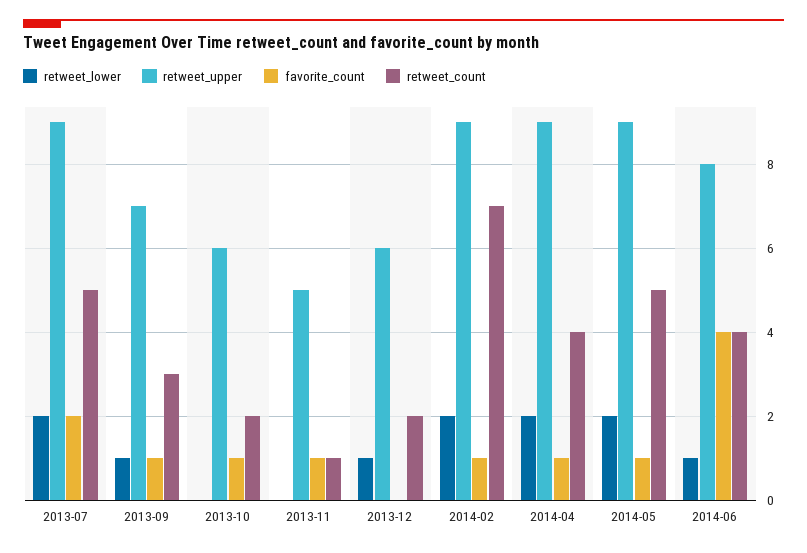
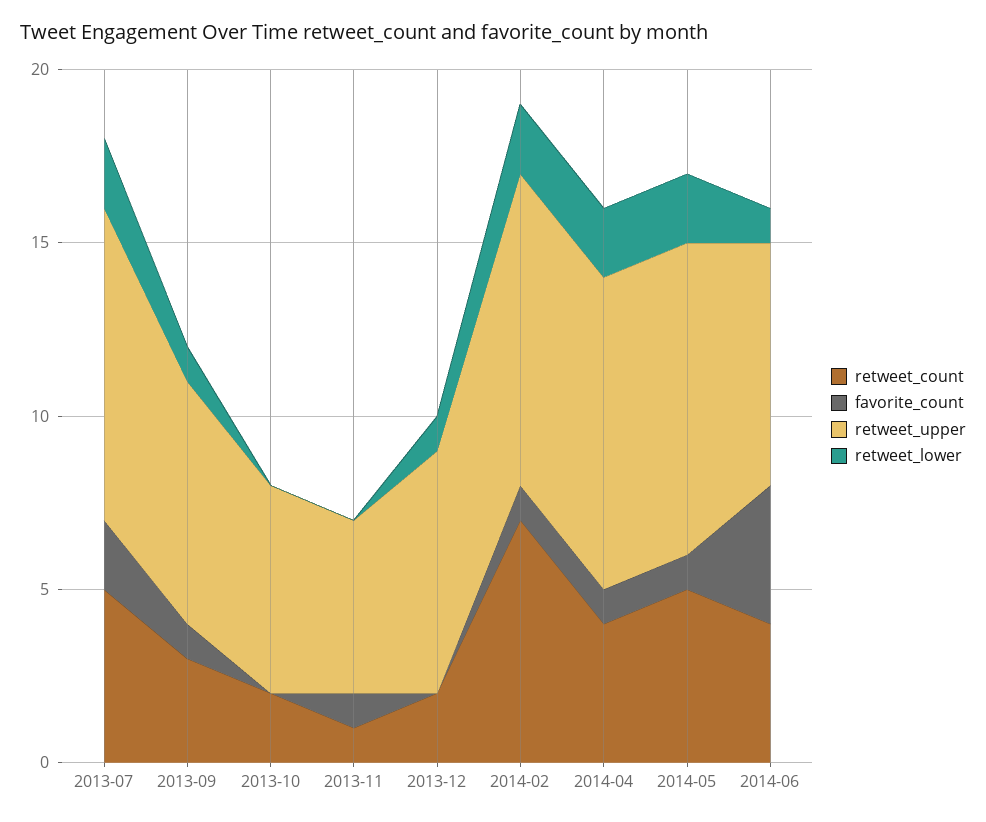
  {
    "retweet_lower": {
      "2013-07": 2,
      "2013-09": 1,
      "2013-10": 0,
      "2013-11": 0,
      "2013-12": 1,
      "2014-02": 2,
      "2014-04": 2,
      "2014-05": 2,
      "2014-06": 1
    },
    "retweet_upper": {
      "2013-07": 9,
      "2013-09": 7,
      "2013-10": 6,
      "2013-11": 5,
-     "2013-12": 6,
+     "2013-12": 7,
      "2014-02": 9,
      "2014-04": 9,
      "2014-05": 9,
-     "2014-06": 8
+     "2014-06": 7
    },
    "favorite_count": {
      "2013-07": 2,
      "2013-09": 1,
-     "2013-10": 1,
+     "2013-10": 0,
      "2013-11": 1,
      "2013-12": 0,
      "2014-02": 1,
      "2014-04": 1,
      "2014-05": 1,
      "2014-06": 4
    },
    "retweet_count": {
      "2013-07": 5,
      "2013-09": 3,
      "2013-10": 2,
      "2013-11": 1,
      "2013-12": 2,
      "2014-02": 7,
      "2014-04": 4,
      "2014-05": 5,
      "2014-06": 4
    }
  }

